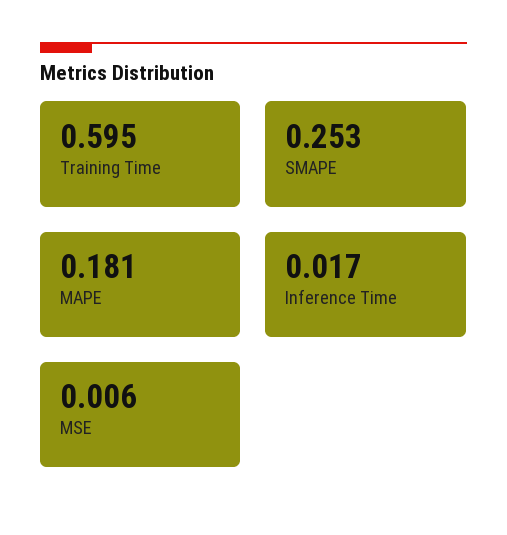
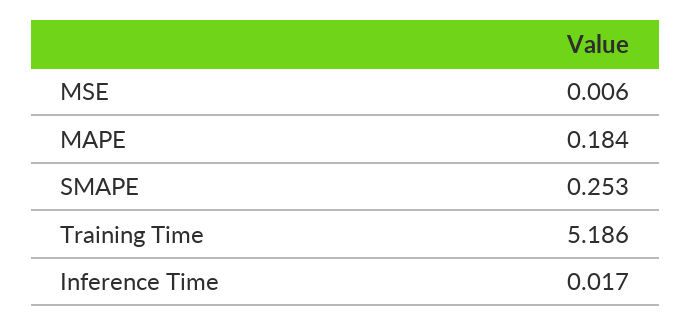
  {
-   "Training Time": 0.595,
+   "Training Time": 5.186,
    "SMAPE": 0.253,
-   "MAPE": 0.181,
+   "MAPE": 0.184,
    "Inference Time": 0.017,
    "MSE": 0.006
  }

